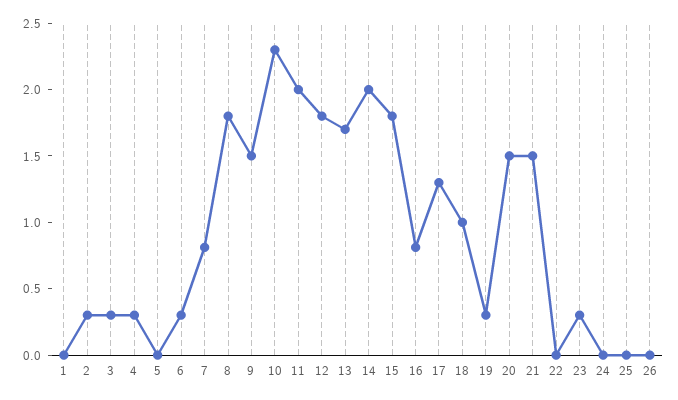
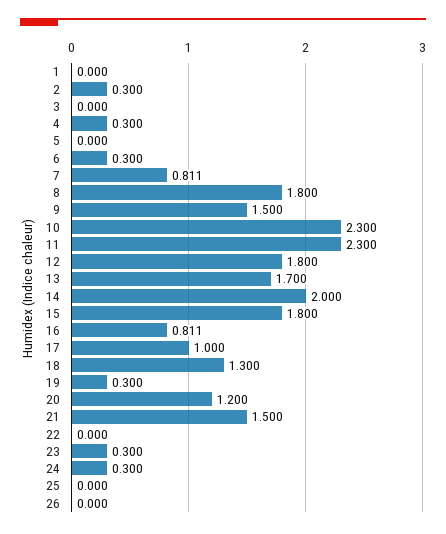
  {
    "1": 0,
    "2": 0.3,
-   "3": 0.3,
+   "3": 0,
    "4": 0.3,
    "5": 0,
    "6": 0.3,
    "7": 0.811,
    "8": 1.8,
    "9": 1.5,
    "10": 2.3,
-   "11": 2,
+   "11": 2.3,
    "12": 1.8,
    "13": 1.7,
    "14": 2,
    "15": 1.8,
    "16": 0.811,
-   "17": 1.3,
+   "17": 1,
-   "18": 1,
+   "18": 1.3,
    "19": 0.3,
-   "20": 1.5,
+   "20": 1.2,
    "21": 1.5,
    "22": 0,
    "23": 0.3,
-   "24": 0,
+   "24": 0.3,
    "25": 0,
    "26": 0
  }

